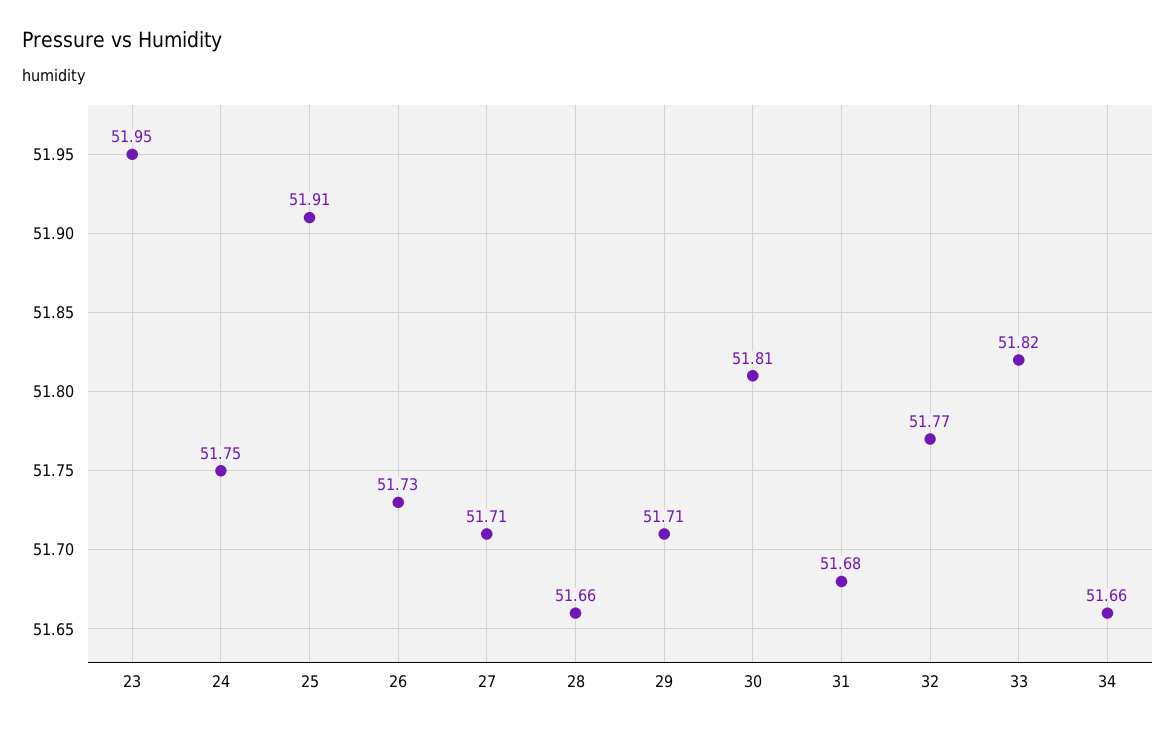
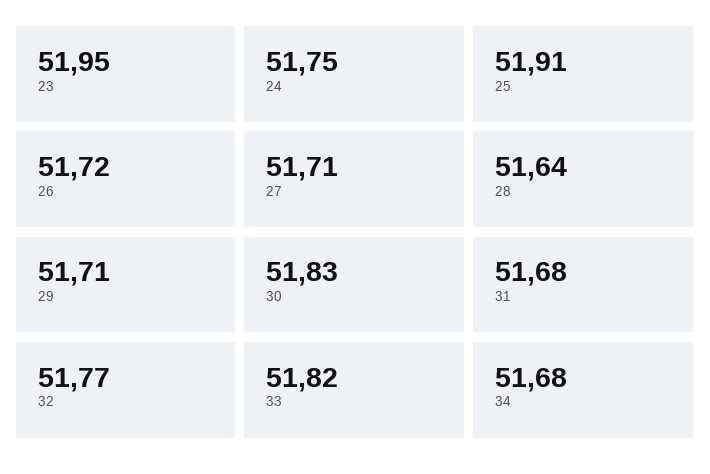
  {
    "23": 51.95,
    "24": 51.75,
    "25": 51.91,
-   "26": 51.73,
+   "26": 51.72,
    "27": 51.71,
-   "28": 51.66,
+   "28": 51.64,
    "29": 51.71,
-   "30": 51.81,
+   "30": 51.83,
    "31": 51.68,
    "32": 51.77,
    "33": 51.82,
-   "34": 51.66
+   "34": 51.68
  }

